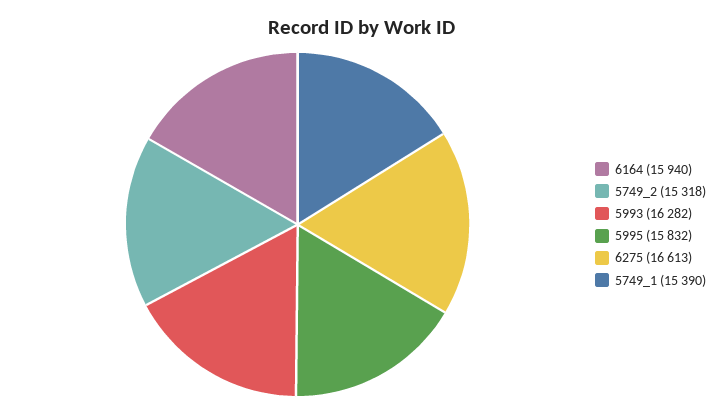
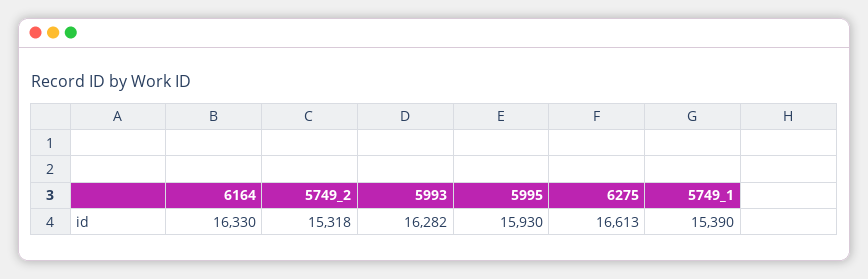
  {
-   "6164": 15940,
+   "6164": 16330,
    "5749_2": 15318,
    "5993": 16282,
-   "5995": 15832,
+   "5995": 15930,
    "6275": 16613,
    "5749_1": 15390
  }

